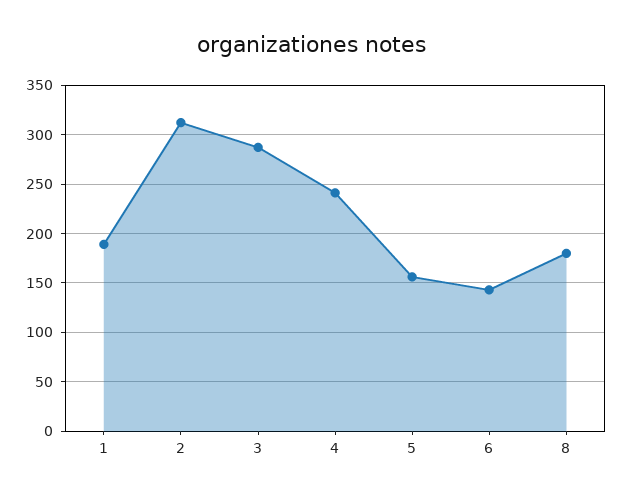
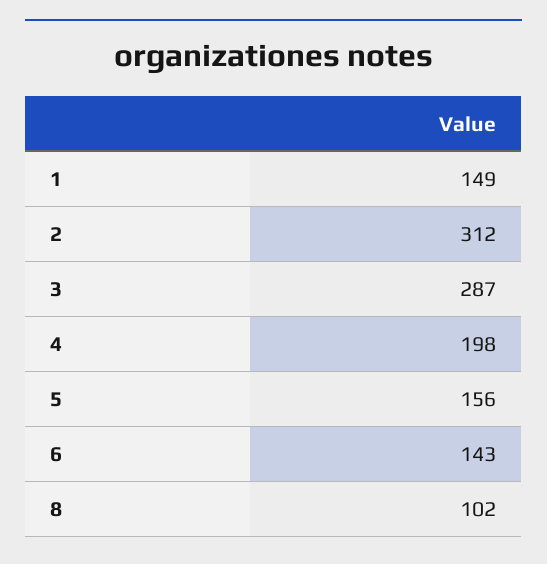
  {
-   "1": 190,
+   "1": 149,
    "2": 312,
    "3": 287,
-   "4": 240,
+   "4": 198,
    "5": 156,
    "6": 143,
-   "8": 180
+   "8": 102
  }

